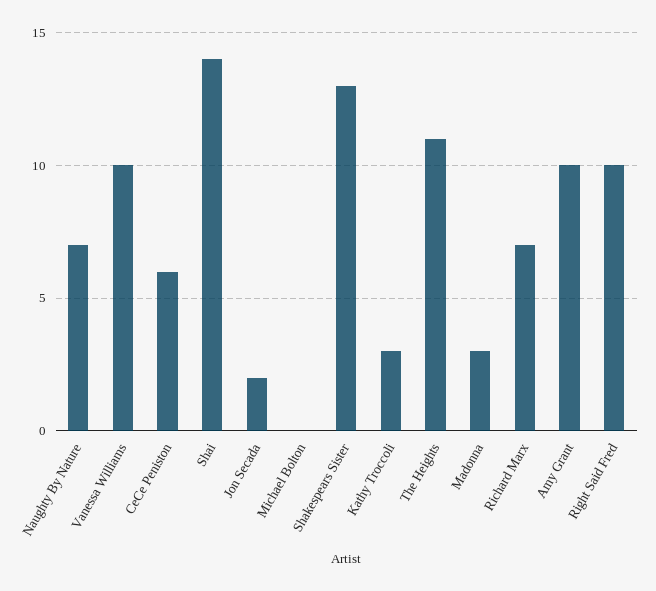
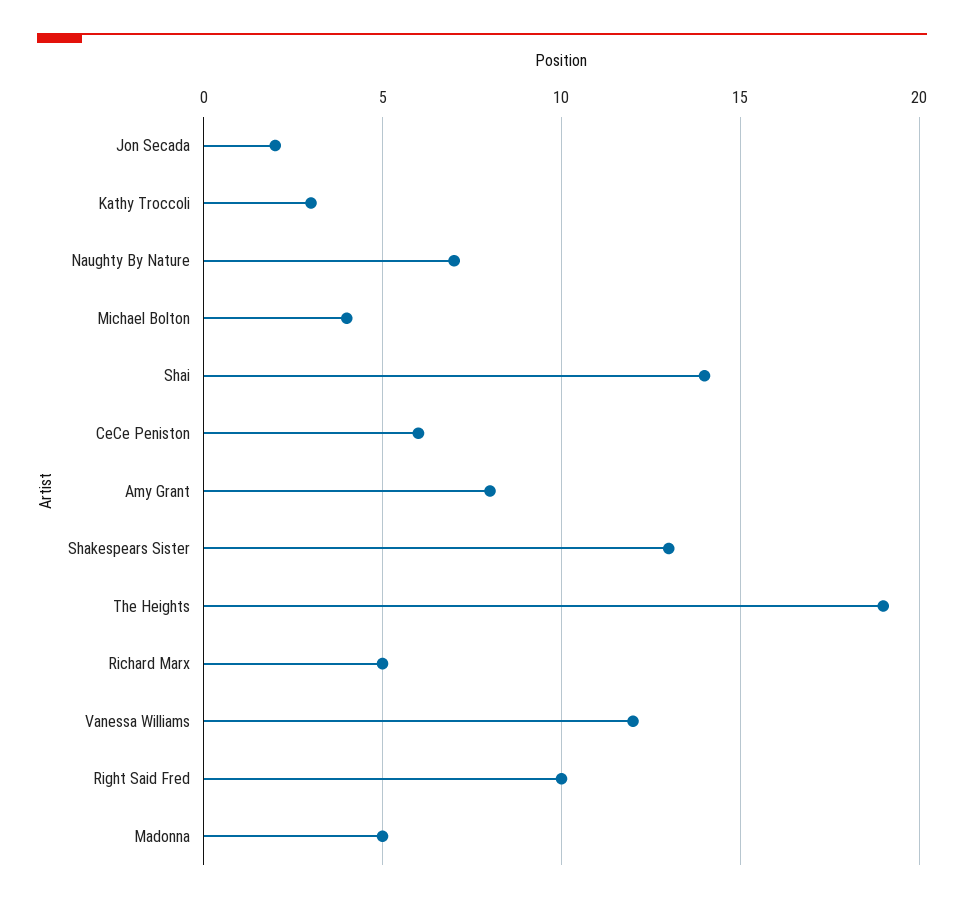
  {
    "Naughty By Nature": 7,
-   "Vanessa Williams": 10,
+   "Vanessa Williams": 12,
    "CeCe Peniston": 6,
    "Shai": 14,
    "Jon Secada": 2,
-   "Michael Bolton": 0,
+   "Michael Bolton": 4,
    "Shakespears Sister": 13,
    "Kathy Troccoli": 3,
-   "The Heights": 11,
+   "The Heights": 19,
-   "Madonna": 3,
+   "Madonna": 5,
-   "Richard Marx": 7,
+   "Richard Marx": 5,
-   "Amy Grant": 10,
+   "Amy Grant": 8,
    "Right Said Fred": 10
  }

